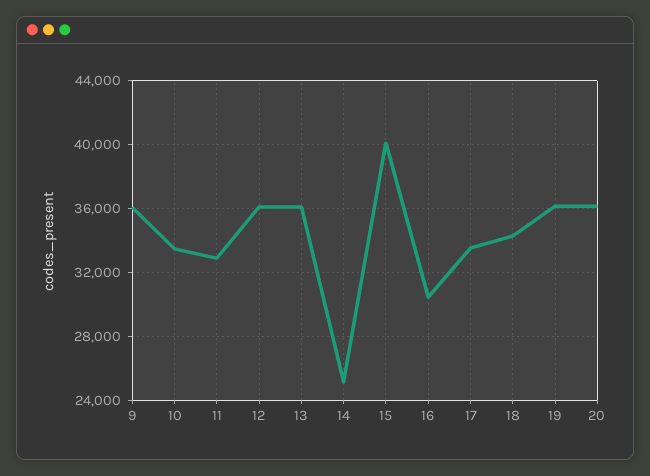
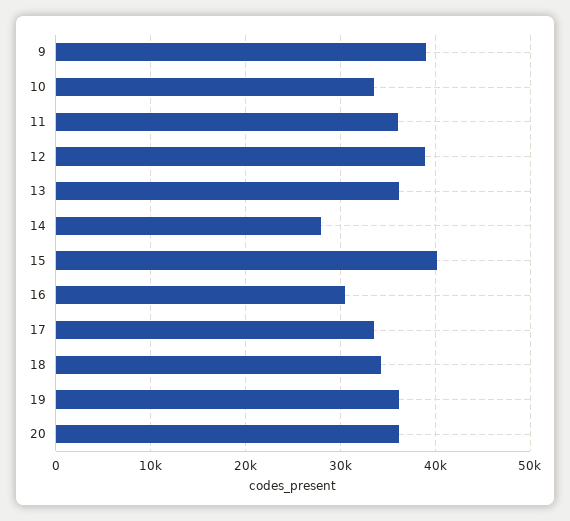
  {
-   "9": 36000,
+   "9": 39000,
    "10": 33500,
-   "11": 33000,
+   "11": 36000,
-   "12": 36000,
+   "12": 39000,
    "13": 36000,
-   "14": 25000,
+   "14": 28000,
    "15": 40000,
    "16": 30500,
    "17": 33500,
    "18": 34500,
    "19": 36000,
    "20": 36000
  }

